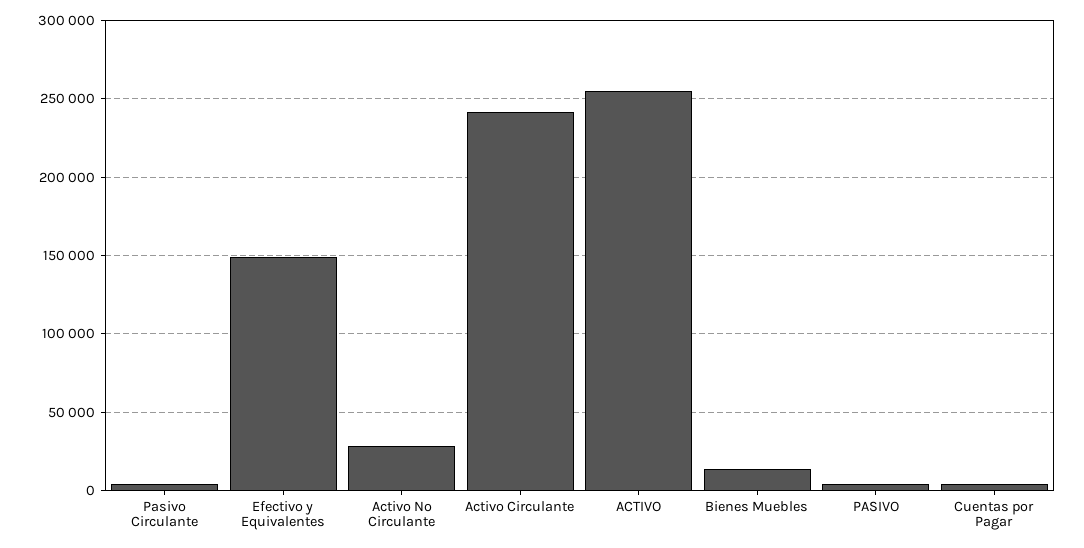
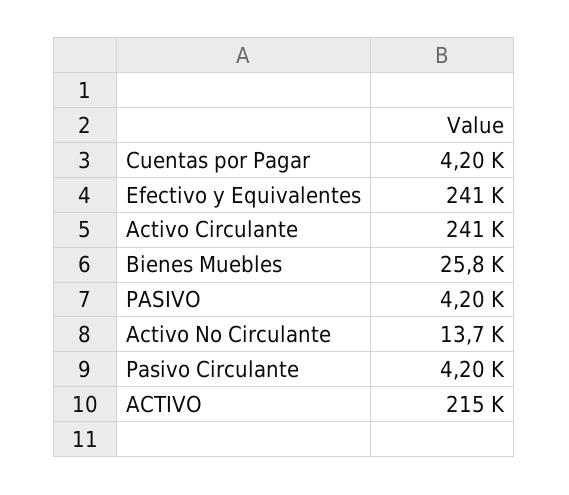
  {
    "Pasivo Circulante": 4200,
-   "Efectivo y Equivalentes": 150000,
+   "Efectivo y Equivalentes": 241000,
-   "Activo No Circulante": 30000,
+   "Activo No Circulante": 13700,
    "Activo Circulante": 241000,
-   "ACTIVO": 255000,
+   "ACTIVO": 215000,
-   "Bienes Muebles": 15000,
+   "Bienes Muebles": 25800,
    "PASIVO": 4200,
    "Cuentas por Pagar": 4200
  }

